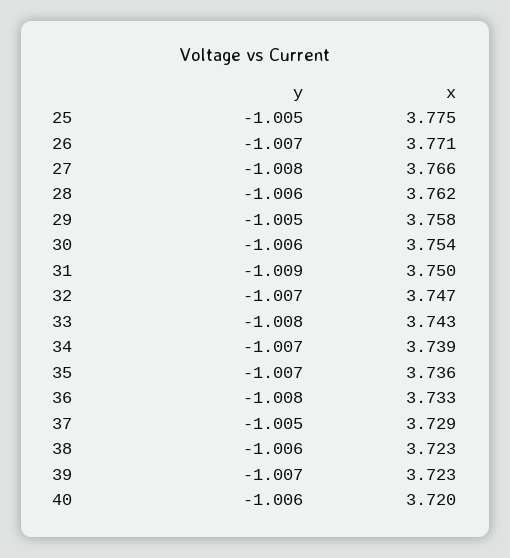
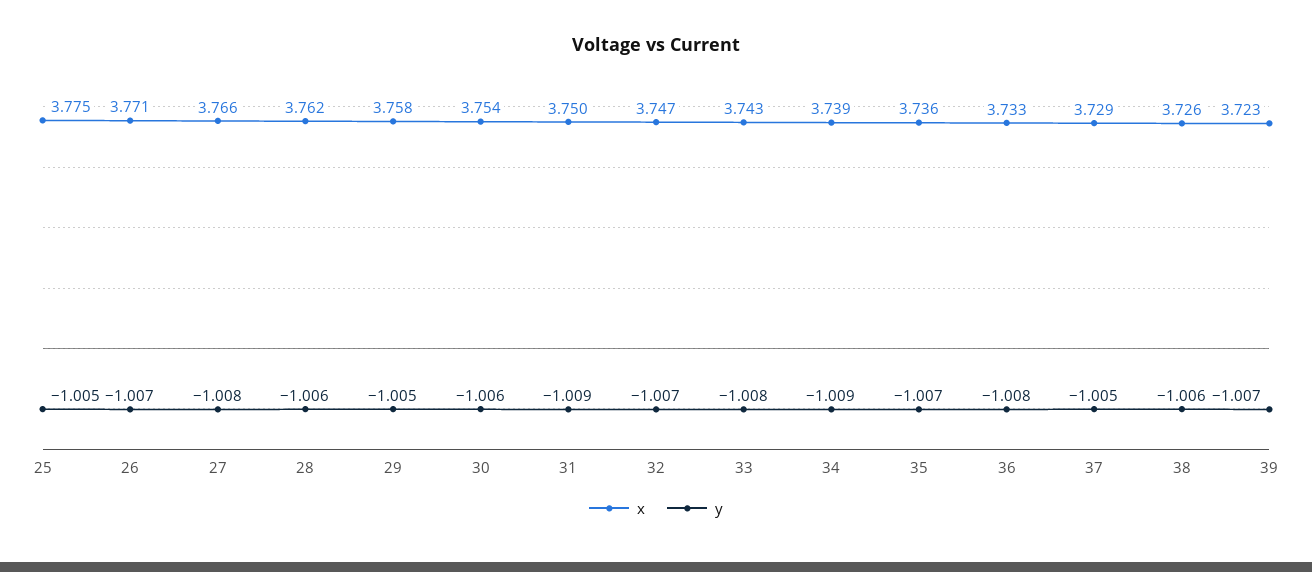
  {
    "y": {
      "25": -1.005,
      "26": -1.007,
      "27": -1.008,
      "28": -1.006,
      "29": -1.005,
      "30": -1.006,
      "31": -1.009,
      "32": -1.007,
      "33": -1.008,
-     "34": -1.007,
+     "34": -1.009,
      "35": -1.007,
      "36": -1.008,
      "37": -1.005,
      "38": -1.006,
-     "39": -1.007,
+     "39": -1.007
-     "40": -1.006
    },
    "x": {
      "25": 3.775,
      "26": 3.771,
      "27": 3.766,
      "28": 3.762,
      "29": 3.758,
      "30": 3.754,
      "31": 3.75,
      "32": 3.747,
      "33": 3.743,
      "34": 3.739,
      "35": 3.736,
      "36": 3.733,
      "37": 3.729,
-     "38": 3.723,
+     "38": 3.726,
-     "39": 3.723,
+     "39": 3.723
-     "40": 3.72
    }
  }

